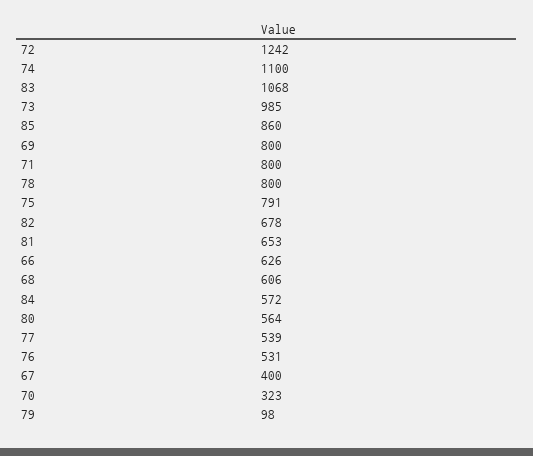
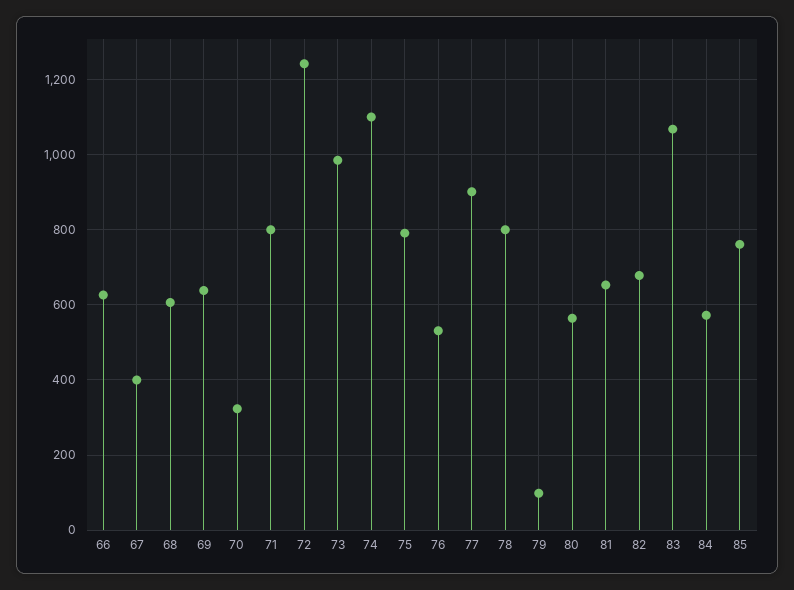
  {
    "72": 1242,
    "74": 1100,
    "83": 1068,
    "73": 985,
-   "85": 860,
+   "85": 760,
-   "69": 800,
+   "69": 640,
    "71": 800,
    "78": 800,
    "75": 791,
    "82": 678,
    "81": 653,
    "66": 626,
    "68": 606,
    "84": 572,
    "80": 564,
-   "77": 539,
+   "77": 900,
    "76": 531,
    "67": 400,
    "70": 323,
    "79": 98
  }

